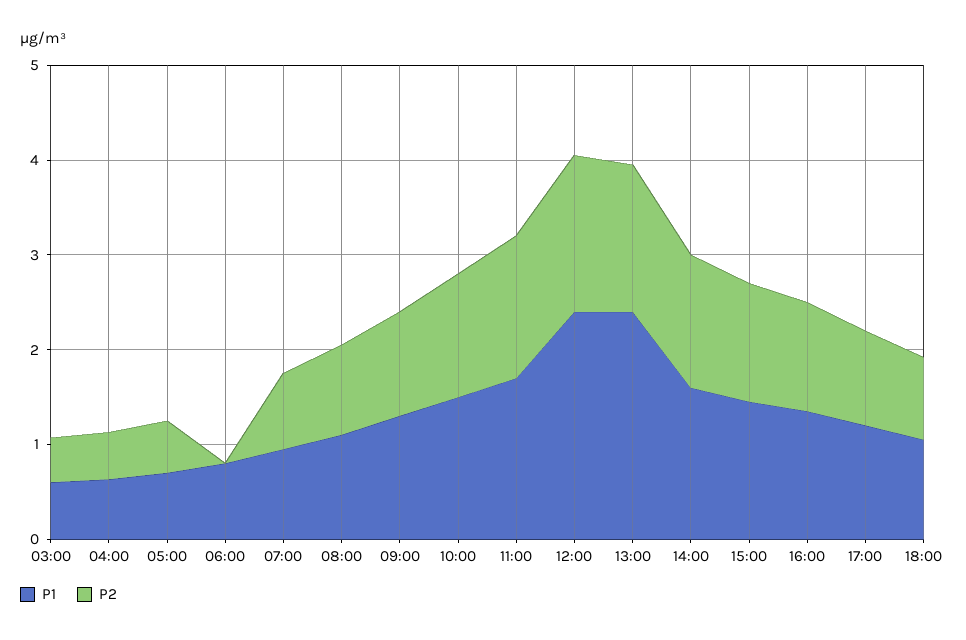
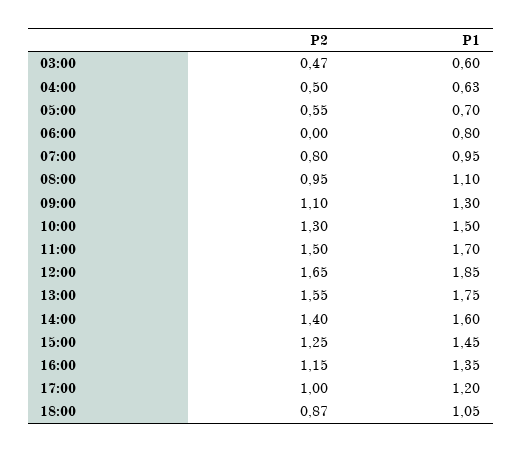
  {
    "P1": {
      "03:00": 0.6,
      "04:00": 0.63,
      "05:00": 0.7,
      "06:00": 0.8,
      "07:00": 0.95,
      "08:00": 1.1,
      "09:00": 1.3,
      "10:00": 1.5,
      "11:00": 1.7,
-     "12:00": 2.4,
+     "12:00": 1.85,
-     "13:00": 2.4,
+     "13:00": 1.75,
      "14:00": 1.6,
      "15:00": 1.45,
      "16:00": 1.35,
      "17:00": 1.2,
      "18:00": 1.05
    },
    "P2": {
      "03:00": 0.47,
      "04:00": 0.5,
      "05:00": 0.55,
      "06:00": 0,
      "07:00": 0.8,
      "08:00": 0.95,
      "09:00": 1.1,
      "10:00": 1.3,
      "11:00": 1.5,
      "12:00": 1.65,
      "13:00": 1.55,
      "14:00": 1.4,
      "15:00": 1.25,
      "16:00": 1.15,
      "17:00": 1,
      "18:00": 0.87
    }
  }

